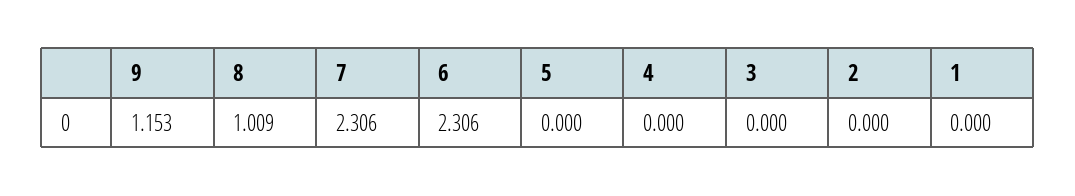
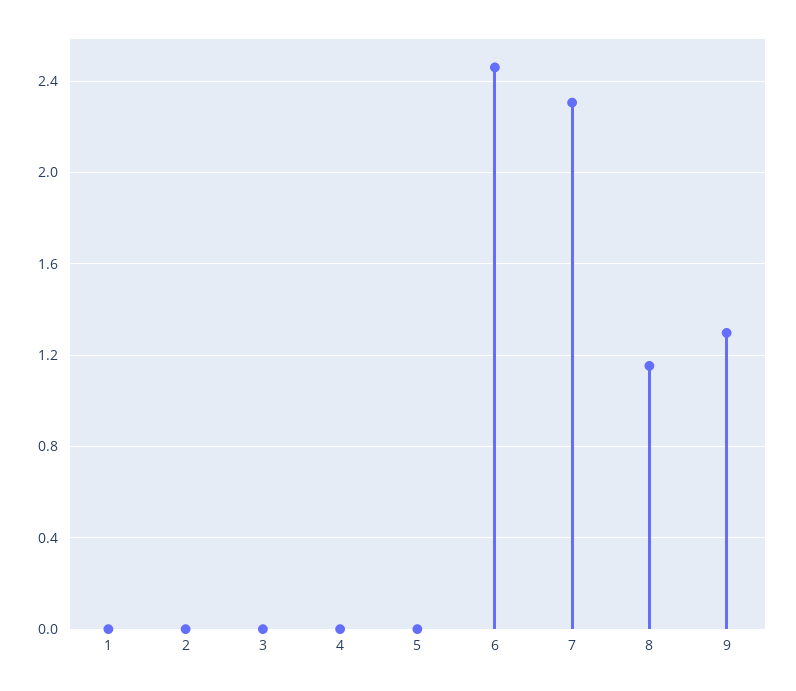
  {
-   "9": 1.153,
+   "9": 1.3,
-   "8": 1.009,
+   "8": 1.15,
    "7": 2.306,
-   "6": 2.306,
+   "6": 2.45,
    "5": 0,
    "4": 0,
    "3": 0,
    "2": 0,
    "1": 0
  }

